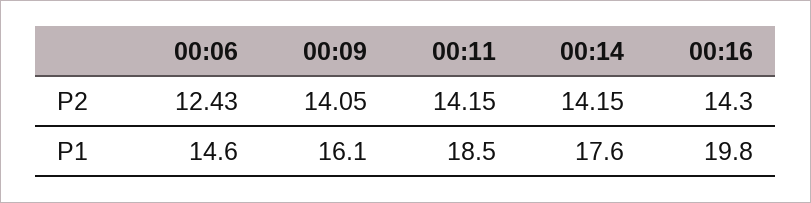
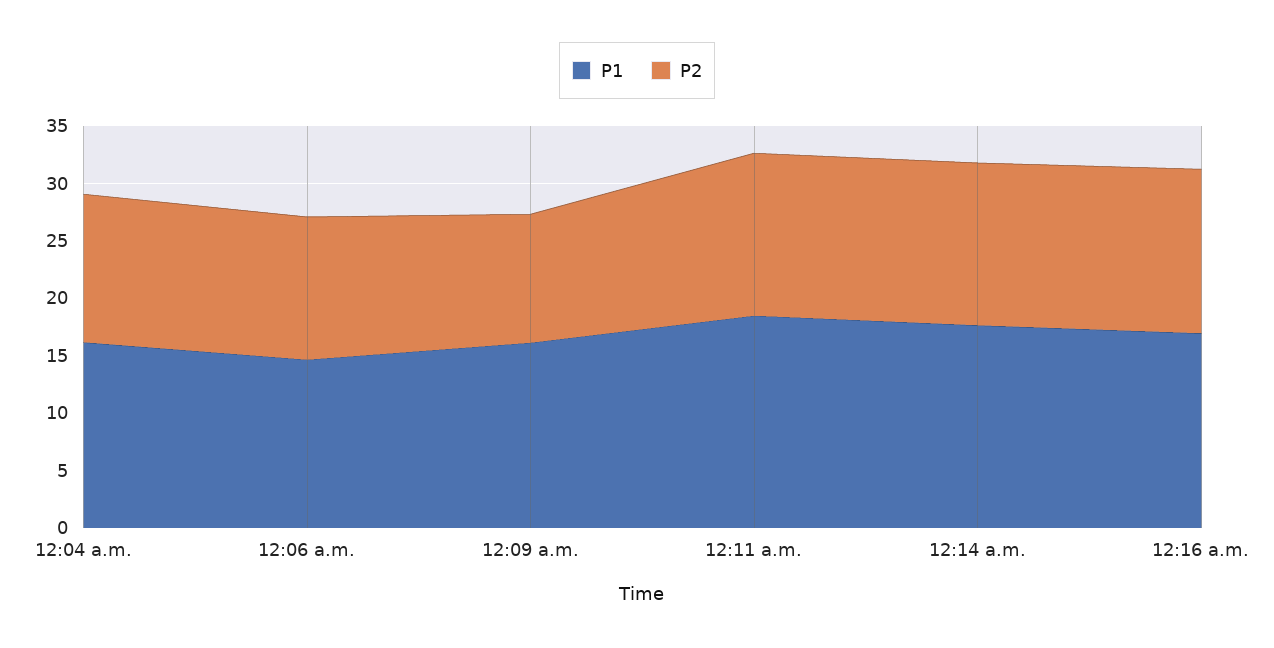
  {
    "P2": {
      "00:06": 12.43,
-     "00:09": 14.05,
+     "00:09": 11,
      "00:11": 14.15,
      "00:14": 14.15,
-     "00:16": 14.3
+     "00:16": 14.3,
+     "12:04 a.m.": 13
    },
    "P1": {
      "00:06": 14.6,
      "00:09": 16.1,
      "00:11": 18.5,
      "00:14": 17.6,
-     "00:16": 19.8
+     "00:16": 17,
+     "12:04 a.m.": 16
    }
  }

